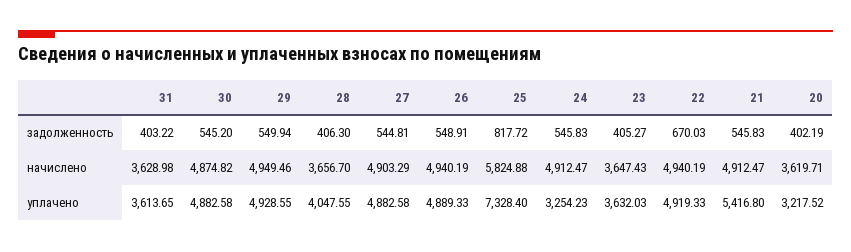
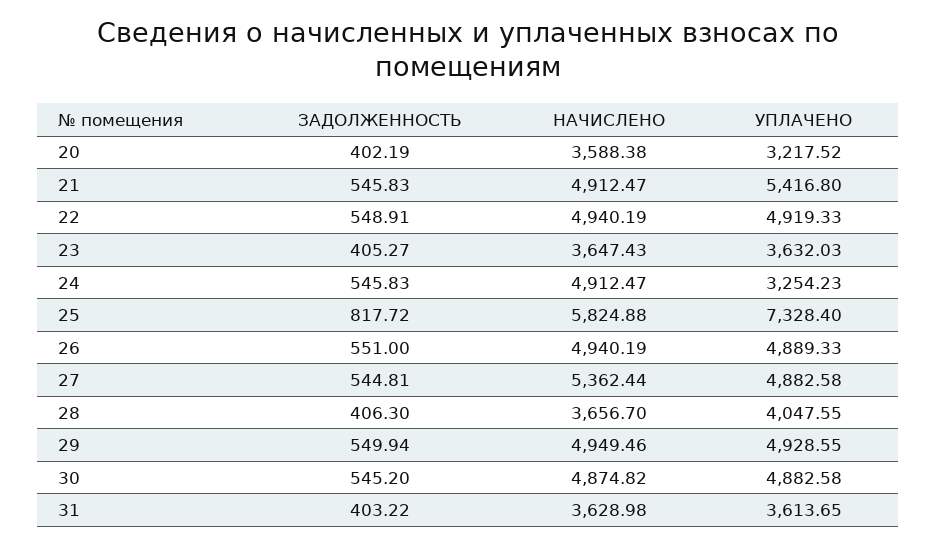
  {
    "31": {
      "задолженность": 403.22,
      "начислено": 3628.98,
      "уплачено": 3613.65
    },
    "30": {
      "задолженность": 545.2,
      "начислено": 4874.82,
      "уплачено": 4882.58
    },
    "29": {
      "задолженность": 549.94,
      "начислено": 4949.46,
      "уплачено": 4928.55
    },
    "28": {
      "задолженность": 406.3,
      "начислено": 3656.7,
      "уплачено": 4047.55
    },
    "27": {
      "задолженность": 544.81,
-     "начислено": 4903.29,
+     "начислено": 5362.44,
      "уплачено": 4882.58
    },
    "26": {
-     "задолженность": 548.91,
+     "задолженность": 551,
      "начислено": 4940.19,
      "уплачено": 4889.33
    },
    "25": {
      "задолженность": 817.72,
      "начислено": 5824.88,
      "уплачено": 7328.4
    },
    "24": {
      "задолженность": 545.83,
      "начислено": 4912.47,
      "уплачено": 3254.23
    },
    "23": {
      "задолженность": 405.27,
      "начислено": 3647.43,
      "уплачено": 3632.03
    },
    "22": {
-     "задолженность": 670.03,
+     "задолженность": 548.91,
      "начислено": 4940.19,
      "уплачено": 4919.33
    },
    "21": {
      "задолженность": 545.83,
      "начислено": 4912.47,
      "уплачено": 5416.8
    },
    "20": {
      "задолженность": 402.19,
-     "начислено": 3619.71,
+     "начислено": 3588.38,
      "уплачено": 3217.52
    }
  }

